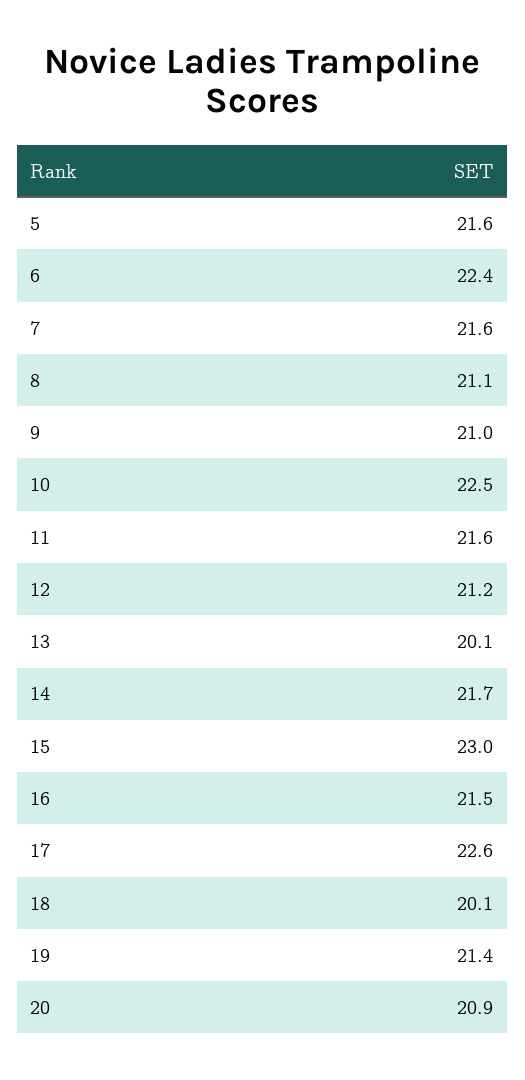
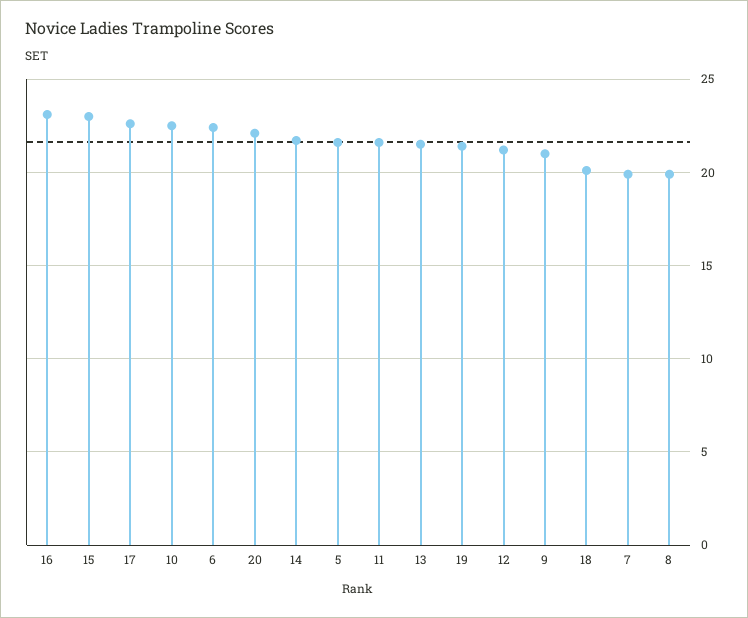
  {
    "5": 21.6,
    "6": 22.4,
-   "7": 21.6,
+   "7": 20,
-   "8": 21.1,
+   "8": 20,
    "9": 21,
    "10": 22.5,
    "11": 21.6,
    "12": 21.2,
-   "13": 20.1,
+   "13": 21.5,
    "14": 21.7,
    "15": 23,
-   "16": 21.5,
+   "16": 23,
    "17": 22.6,
    "18": 20.1,
    "19": 21.4,
-   "20": 20.9
+   "20": 22
  }

